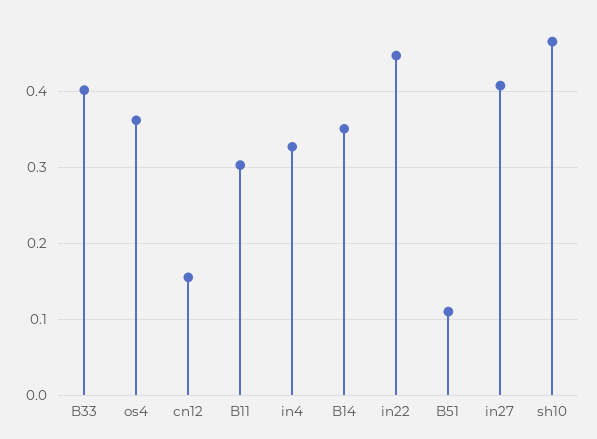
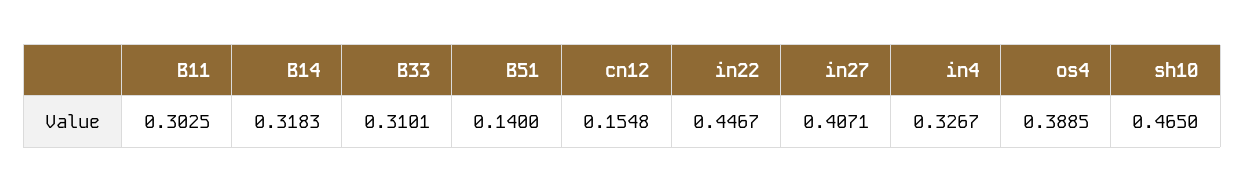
  {
-   "B33": 0.4,
+   "B33": 0.3101,
-   "os4": 0.36,
+   "os4": 0.3885,
    "cn12": 0.1548,
    "B11": 0.3025,
    "in4": 0.3267,
-   "B14": 0.35,
+   "B14": 0.3183,
    "in22": 0.4467,
-   "B51": 0.11,
+   "B51": 0.14,
    "in27": 0.4071,
    "sh10": 0.465
  }

